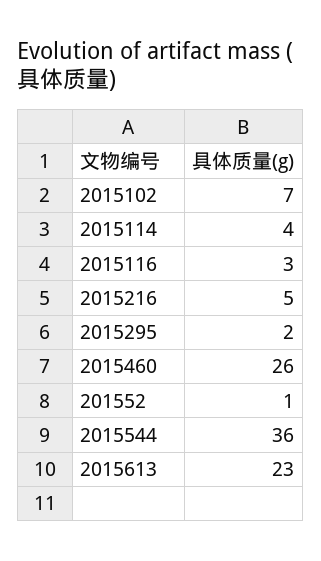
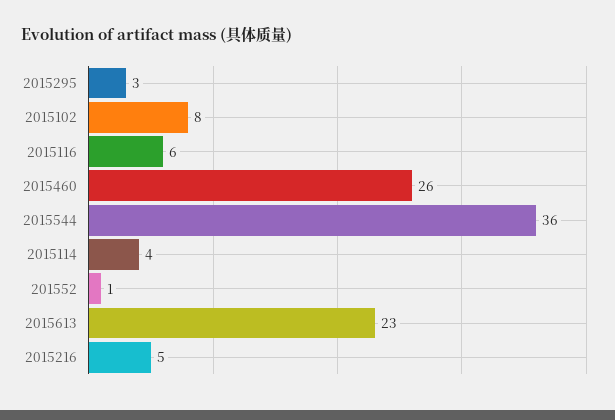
  {
-   "2015102": 7,
+   "2015102": 8,
    "2015114": 4,
-   "2015116": 3,
+   "2015116": 6,
    "2015216": 5,
-   "2015295": 2,
+   "2015295": 3,
    "2015460": 26,
    "201552": 1,
    "2015544": 36,
    "2015613": 23
  }

